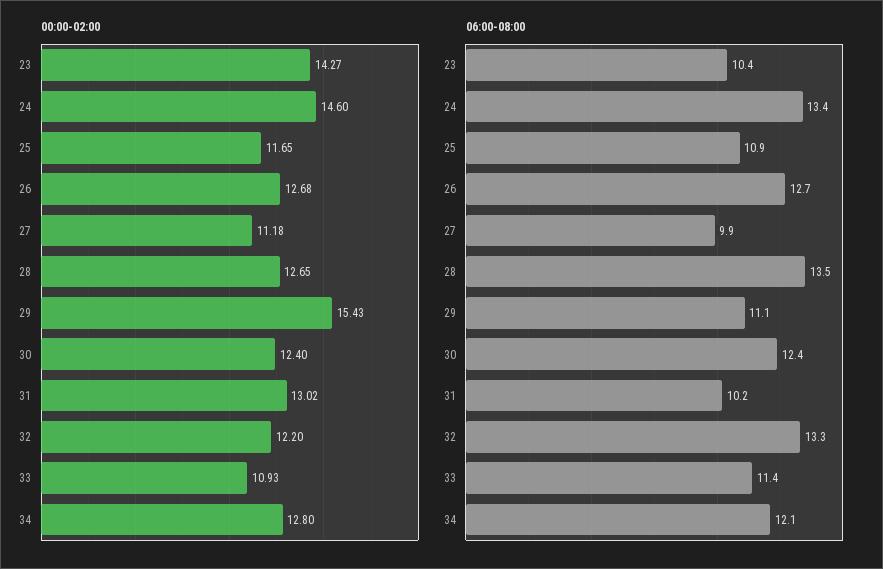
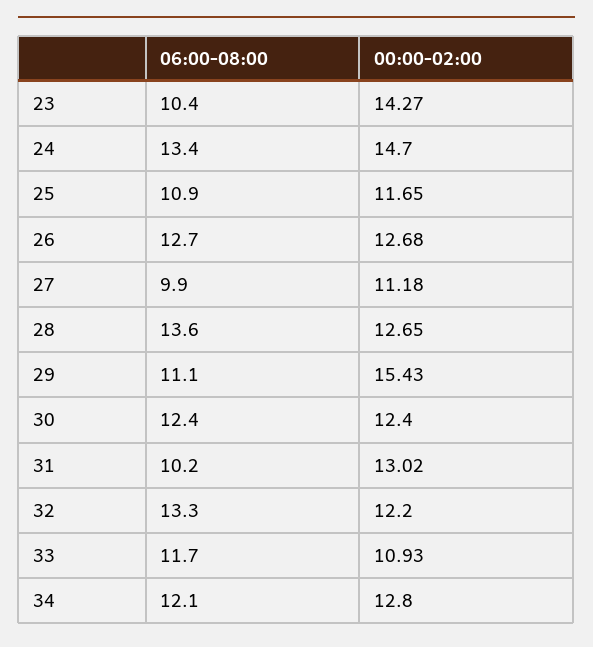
  {
    "00:00-02:00": {
      "23": 14.27,
-     "24": 14.6,
+     "24": 14.7,
      "25": 11.65,
      "26": 12.68,
      "27": 11.18,
      "28": 12.65,
      "29": 15.43,
      "30": 12.4,
      "31": 13.02,
      "32": 12.2,
      "33": 10.93,
      "34": 12.8
    },
    "06:00-08:00": {
      "23": 10.4,
      "24": 13.4,
      "25": 10.9,
      "26": 12.7,
      "27": 9.9,
-     "28": 13.5,
+     "28": 13.6,
      "29": 11.1,
      "30": 12.4,
      "31": 10.2,
      "32": 13.3,
-     "33": 11.4,
+     "33": 11.7,
      "34": 12.1
    }
  }

